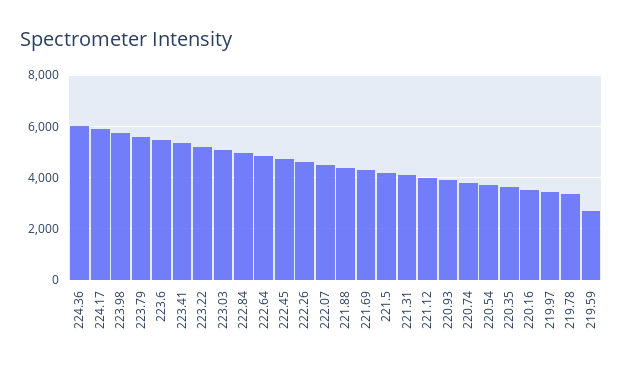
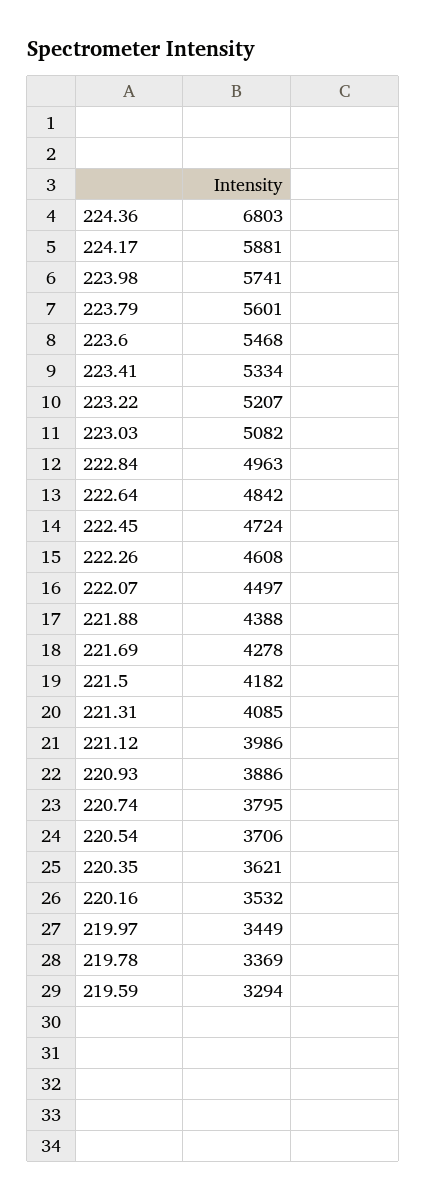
  {
-   "224.36": 6000,
+   "224.36": 6803,
    "224.17": 5881,
    "223.98": 5741,
    "223.79": 5601,
    "223.6": 5468,
    "223.41": 5334,
    "223.22": 5207,
    "223.03": 5082,
    "222.84": 4963,
    "222.64": 4842,
    "222.45": 4724,
    "222.26": 4608,
    "222.07": 4497,
    "221.88": 4388,
    "221.69": 4278,
    "221.5": 4182,
    "221.31": 4085,
    "221.12": 3986,
    "220.93": 3886,
    "220.74": 3795,
    "220.54": 3706,
    "220.35": 3621,
    "220.16": 3532,
    "219.97": 3449,
    "219.78": 3369,
-   "219.59": 2750
+   "219.59": 3294
  }

